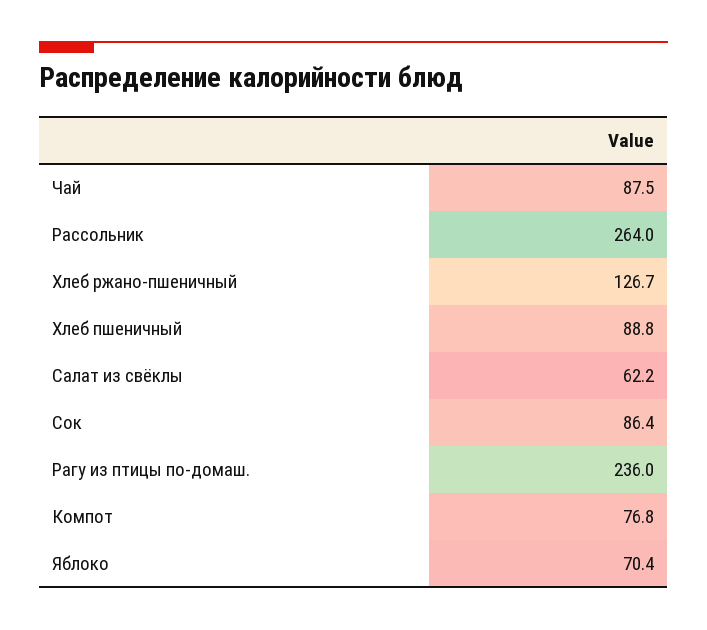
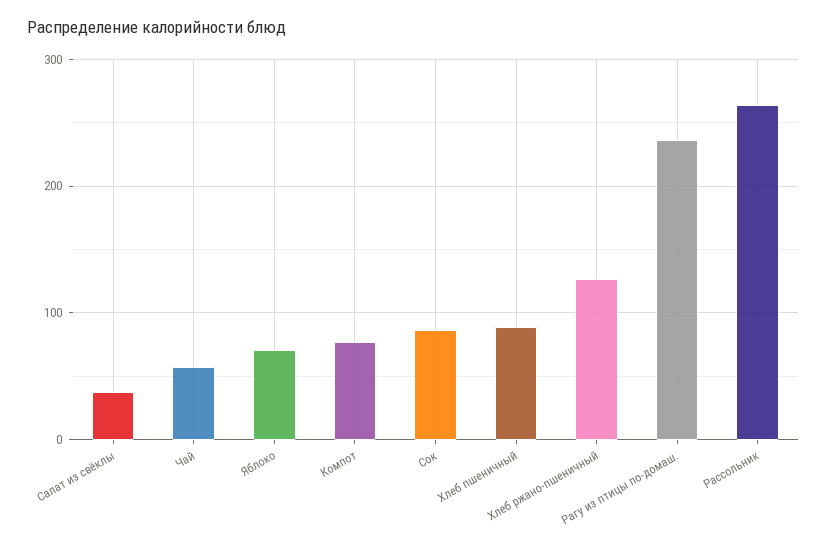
  {
-   "Чай": 87.5,
+   "Чай": 60,
    "Рассольник": 264,
    "Хлеб ржано-пшеничный": 126.7,
    "Хлеб пшеничный": 88.8,
-   "Салат из свёклы": 62.2,
+   "Салат из свёклы": 40,
    "Сок": 86.4,
    "Рагу из птицы по-домаш.": 236,
    "Компот": 76.8,
    "Яблоко": 70.4
  }

